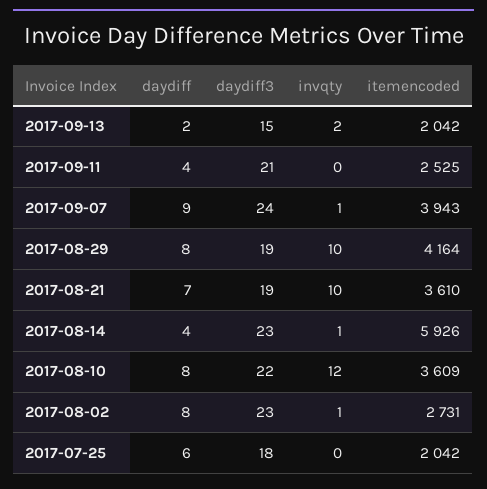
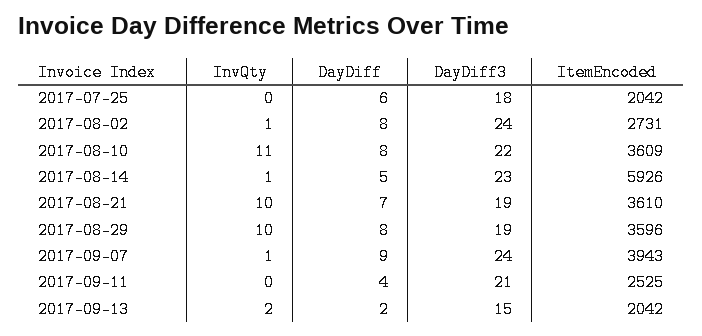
  {
    "daydiff": {
      "2017-09-13": 2,
      "2017-09-11": 4,
      "2017-09-07": 9,
      "2017-08-29": 8,
      "2017-08-21": 7,
-     "2017-08-14": 4,
+     "2017-08-14": 5,
      "2017-08-10": 8,
      "2017-08-02": 8,
      "2017-07-25": 6
    },
    "daydiff3": {
      "2017-09-13": 15,
      "2017-09-11": 21,
      "2017-09-07": 24,
      "2017-08-29": 19,
      "2017-08-21": 19,
      "2017-08-14": 23,
      "2017-08-10": 22,
-     "2017-08-02": 23,
+     "2017-08-02": 24,
      "2017-07-25": 18
    },
    "invqty": {
      "2017-09-13": 2,
      "2017-09-11": 0,
      "2017-09-07": 1,
      "2017-08-29": 10,
      "2017-08-21": 10,
      "2017-08-14": 1,
-     "2017-08-10": 12,
+     "2017-08-10": 11,
      "2017-08-02": 1,
      "2017-07-25": 0
    },
    "itemencoded": {
      "2017-09-13": 2042,
      "2017-09-11": 2525,
      "2017-09-07": 3943,
-     "2017-08-29": 4164,
+     "2017-08-29": 3596,
      "2017-08-21": 3610,
      "2017-08-14": 5926,
      "2017-08-10": 3609,
      "2017-08-02": 2731,
      "2017-07-25": 2042
    }
  }

